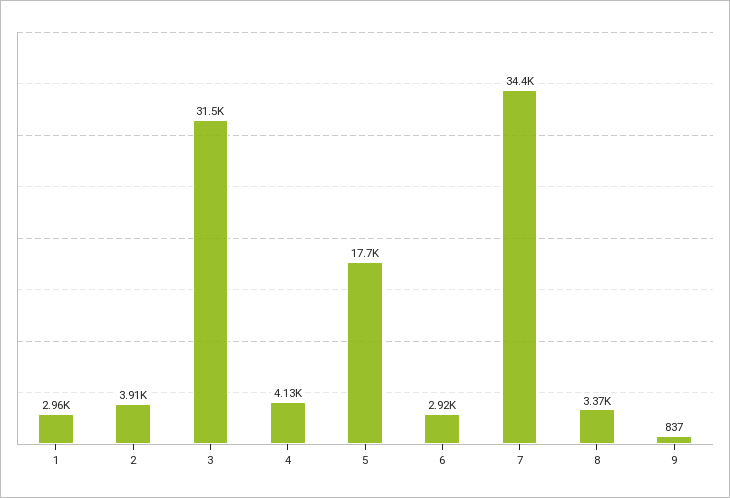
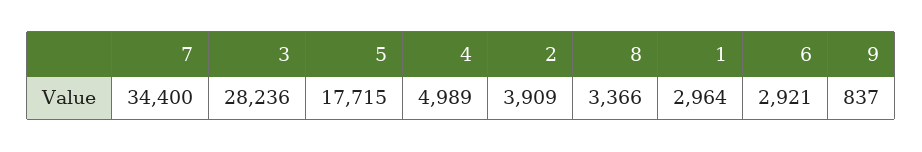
  {
    "1": 2964,
    "2": 3909,
-   "3": 31500,
+   "3": 28236,
-   "4": 4130,
+   "4": 4989,
    "5": 17715,
    "6": 2921,
    "7": 34400,
    "8": 3366,
    "9": 837
  }

